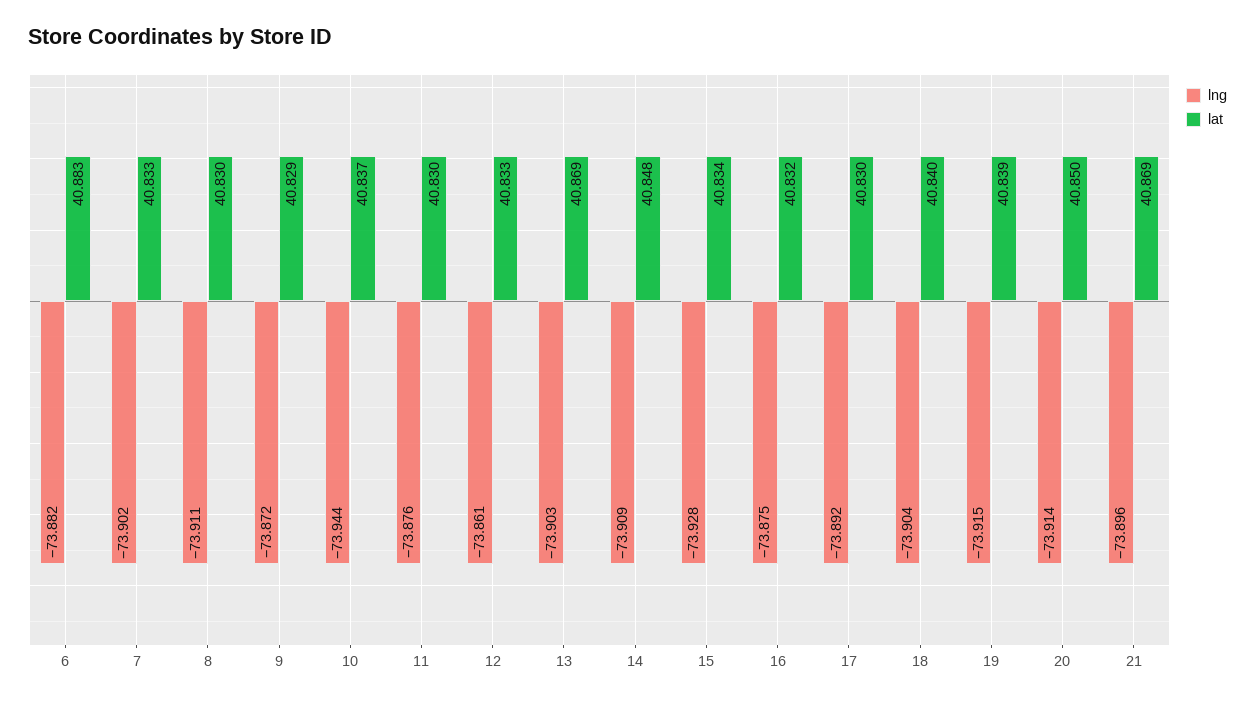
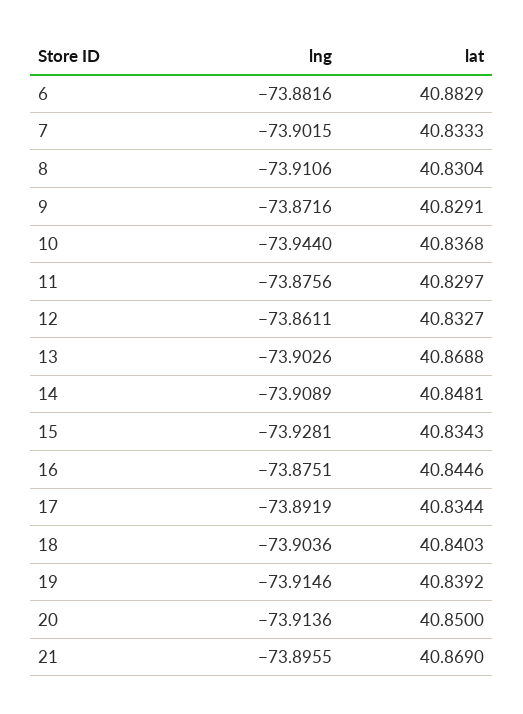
  {
    "lng": {
      "6": -73.8816,
      "7": -73.9015,
      "8": -73.9106,
      "9": -73.8716,
      "10": -73.944,
      "11": -73.8756,
      "12": -73.8611,
      "13": -73.9026,
      "14": -73.9089,
      "15": -73.9281,
      "16": -73.8751,
      "17": -73.8919,
      "18": -73.9036,
      "19": -73.9146,
      "20": -73.9136,
      "21": -73.8955
    },
    "lat": {
      "6": 40.8829,
      "7": 40.8333,
      "8": 40.8304,
      "9": 40.8291,
      "10": 40.8368,
      "11": 40.8297,
      "12": 40.8327,
      "13": 40.8688,
      "14": 40.8481,
      "15": 40.8343,
-     "16": 40.832,
+     "16": 40.8446,
-     "17": 40.83,
+     "17": 40.8344,
      "18": 40.8403,
      "19": 40.8392,
      "20": 40.85,
      "21": 40.869
    }
  }

